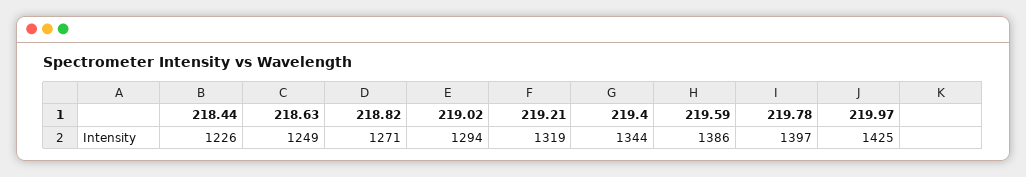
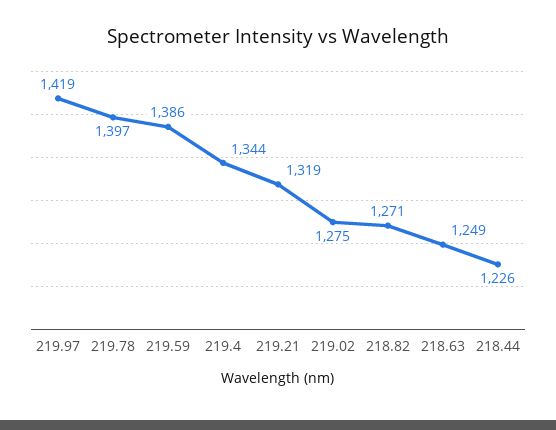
  {
    "218.44": 1226,
    "218.63": 1249,
    "218.82": 1271,
-   "219.02": 1294,
+   "219.02": 1275,
    "219.21": 1319,
    "219.4": 1344,
    "219.59": 1386,
    "219.78": 1397,
-   "219.97": 1425
+   "219.97": 1419
  }

